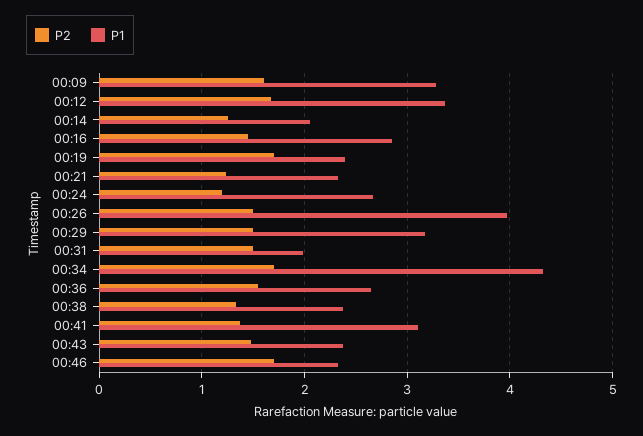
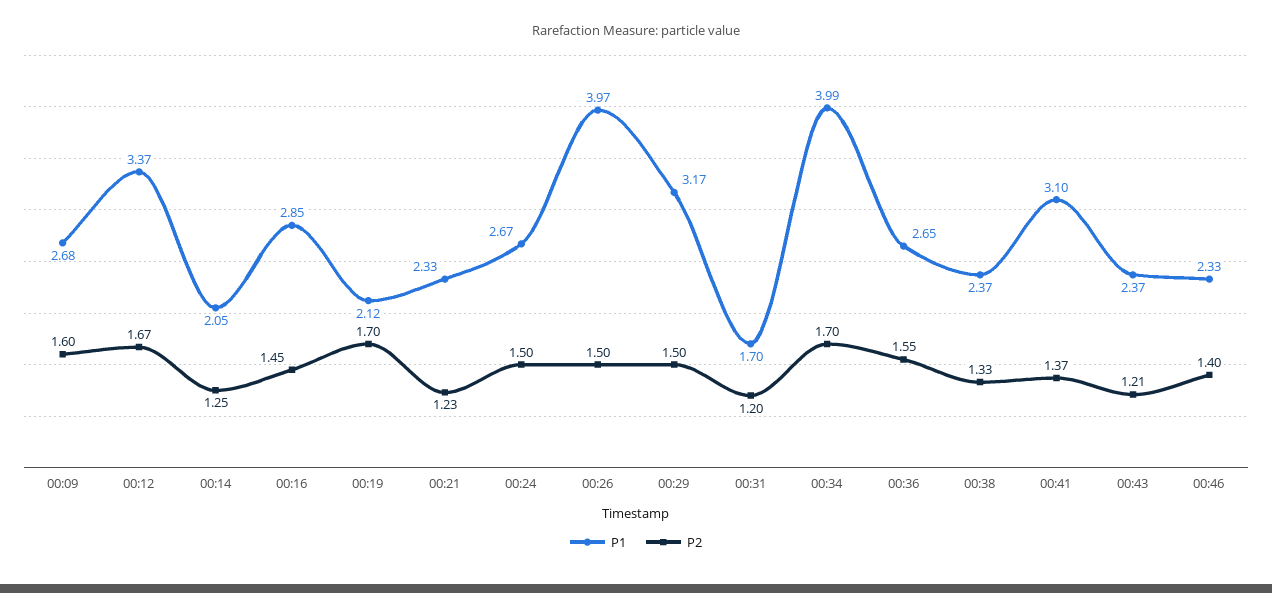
  {
    "P2": {
      "00:09": 1.6,
      "00:12": 1.67,
      "00:14": 1.25,
      "00:16": 1.45,
      "00:19": 1.7,
      "00:21": 1.23,
-     "00:24": 1.2,
+     "00:24": 1.5,
      "00:26": 1.5,
      "00:29": 1.5,
-     "00:31": 1.5,
+     "00:31": 1.2,
      "00:34": 1.7,
      "00:36": 1.55,
      "00:38": 1.33,
      "00:41": 1.37,
-     "00:43": 1.5,
+     "00:43": 1.21,
-     "00:46": 1.7
+     "00:46": 1.4
    },
    "P1": {
-     "00:09": 3.3,
+     "00:09": 2.68,
      "00:12": 3.37,
      "00:14": 2.05,
      "00:16": 2.85,
-     "00:19": 2.4,
+     "00:19": 2.12,
      "00:21": 2.33,
      "00:24": 2.67,
      "00:26": 3.97,
      "00:29": 3.17,
-     "00:31": 2,
+     "00:31": 1.7,
-     "00:34": 4.3,
+     "00:34": 3.99,
      "00:36": 2.65,
      "00:38": 2.37,
      "00:41": 3.1,
      "00:43": 2.37,
      "00:46": 2.33
    }
  }

